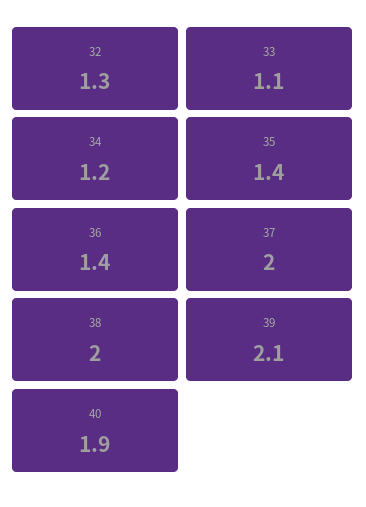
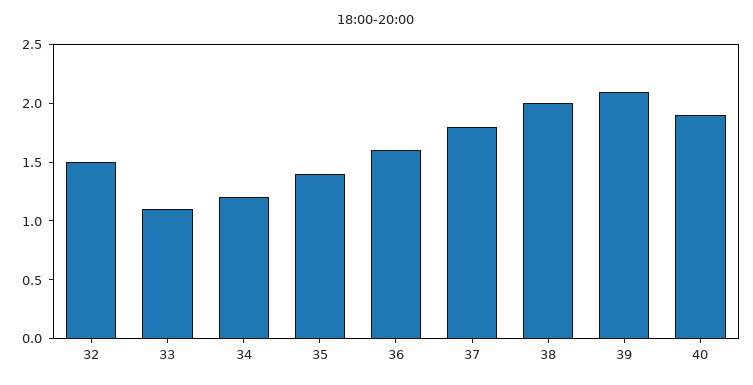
  {
-   "32": 1.3,
+   "32": 1.5,
    "33": 1.1,
    "34": 1.2,
    "35": 1.4,
-   "36": 1.4,
+   "36": 1.6,
-   "37": 2,
+   "37": 1.8,
    "38": 2,
    "39": 2.1,
    "40": 1.9
  }

